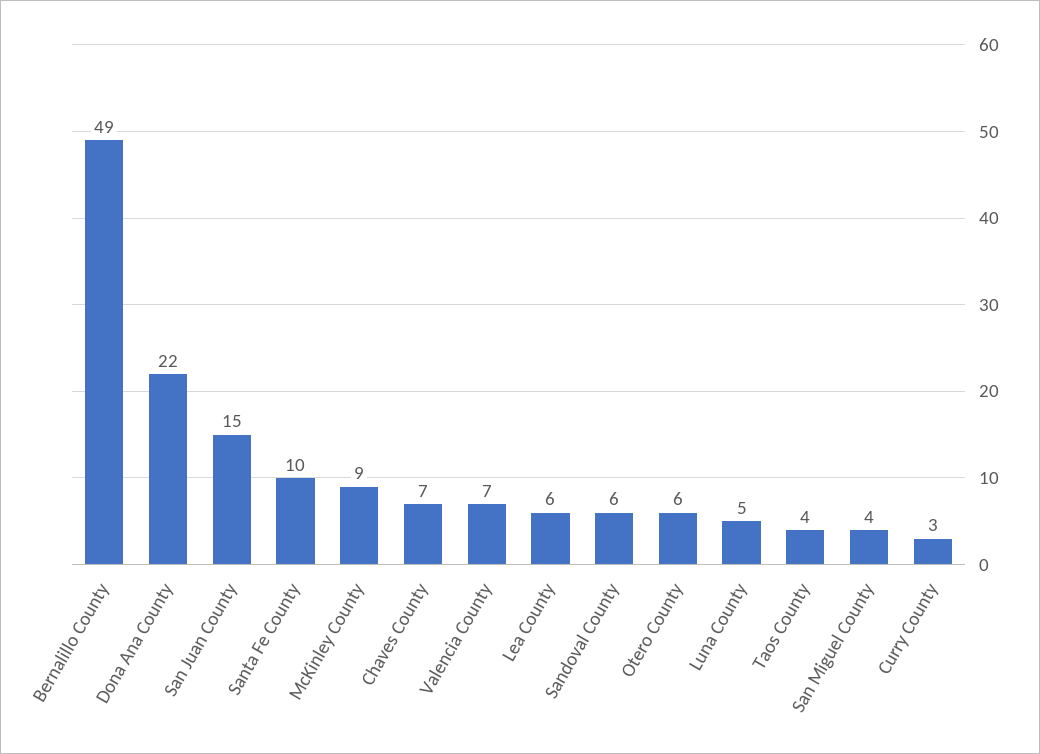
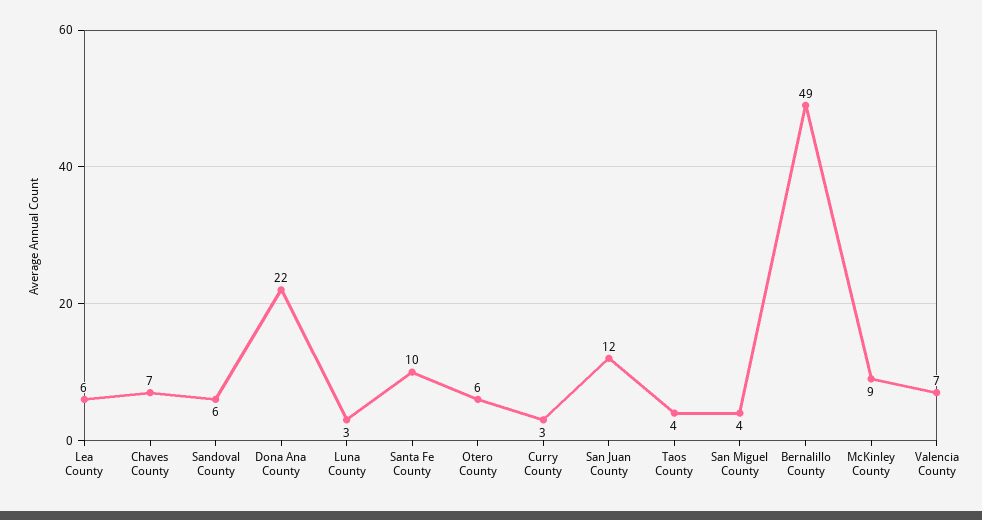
  {
    "Bernalillo County": 49,
    "Dona Ana County": 22,
-   "San Juan County": 15,
+   "San Juan County": 12,
    "Santa Fe County": 10,
    "McKinley County": 9,
    "Chaves County": 7,
    "Valencia County": 7,
    "Lea County": 6,
    "Sandoval County": 6,
    "Otero County": 6,
-   "Luna County": 5,
+   "Luna County": 3,
    "Taos County": 4,
    "San Miguel County": 4,
    "Curry County": 3
  }

